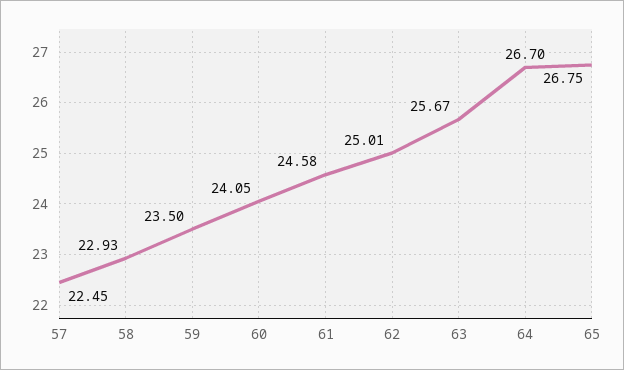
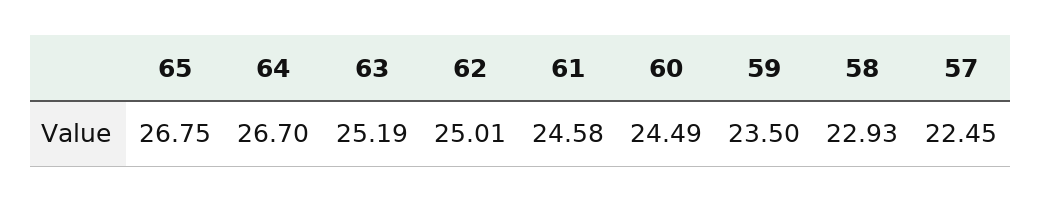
  {
    "57": 22.45,
    "58": 22.93,
    "59": 23.5,
-   "60": 24.05,
+   "60": 24.49,
    "61": 24.58,
    "62": 25.01,
-   "63": 25.67,
+   "63": 25.19,
    "64": 26.7,
    "65": 26.75
  }

